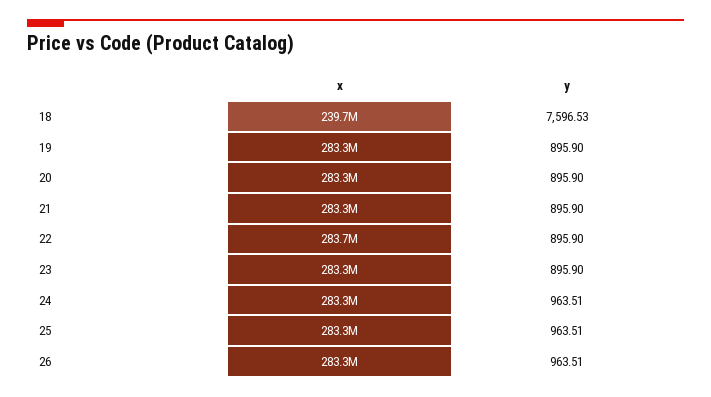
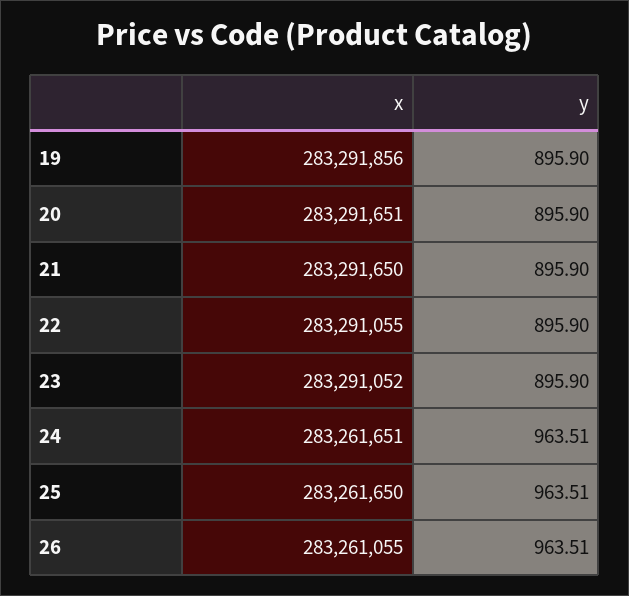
  {
    "x": {
-     "18": 239700000,
      "19": 283291856,
      "20": 283291651,
      "21": 283291650,
-     "22": 283700000,
+     "22": 283291055,
      "23": 283291052,
      "24": 283261651,
      "25": 283261650,
      "26": 283261055
    },
    "y": {
-     "18": 7596.53,
      "19": 895.9,
      "20": 895.9,
      "21": 895.9,
      "22": 895.9,
      "23": 895.9,
      "24": 963.51,
      "25": 963.51,
      "26": 963.51
    }
  }

